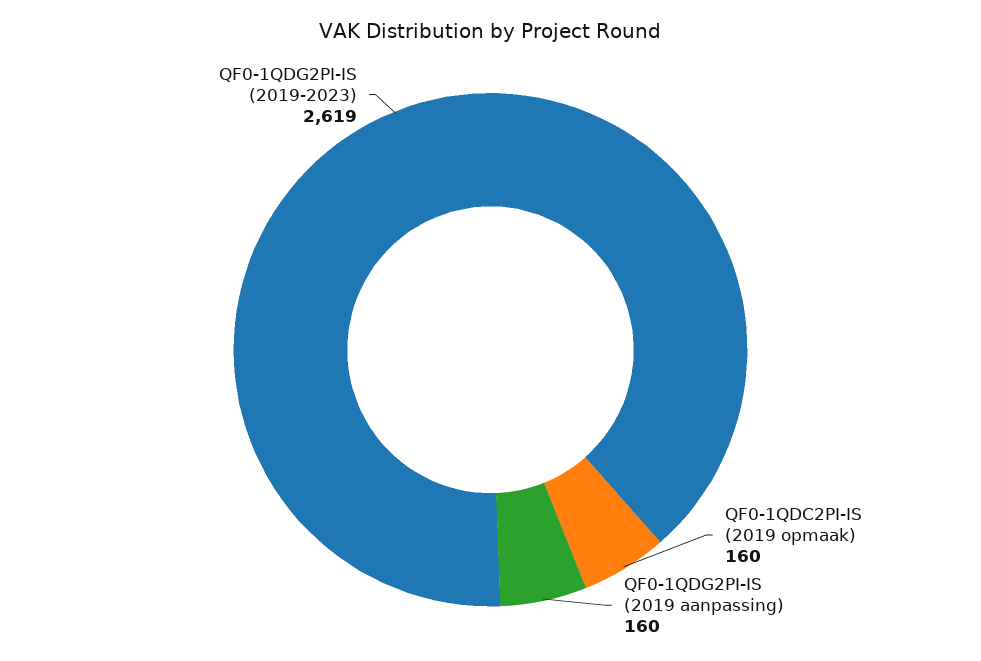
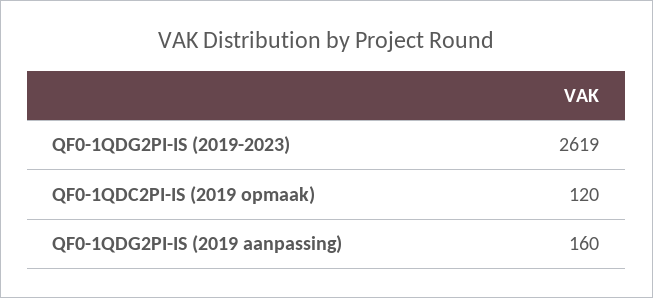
  {
-   "QF0-1QDC2PI-IS (2019 opmaak)": 160,
+   "QF0-1QDC2PI-IS (2019 opmaak)": 120,
    "QF0-1QDG2PI-IS (2019 aanpassing)": 160,
    "QF0-1QDG2PI-IS (2019-2023)": 2619
  }

